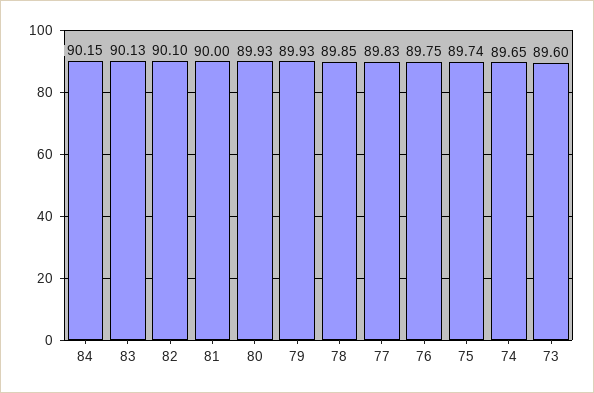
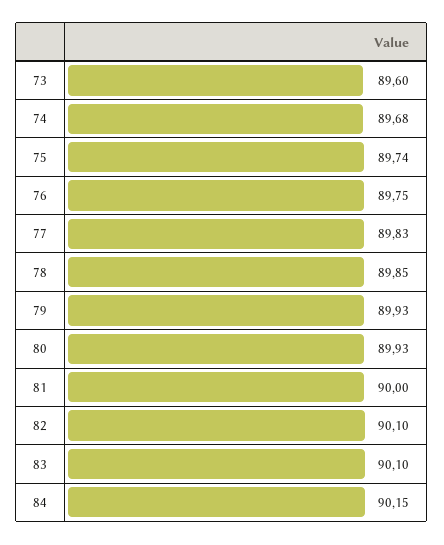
  {
    "84": 90.15,
-   "83": 90.13,
+   "83": 90.1,
    "82": 90.1,
    "81": 90,
    "80": 89.93,
    "79": 89.93,
    "78": 89.85,
    "77": 89.83,
    "76": 89.75,
    "75": 89.74,
-   "74": 89.65,
+   "74": 89.68,
    "73": 89.6
  }

